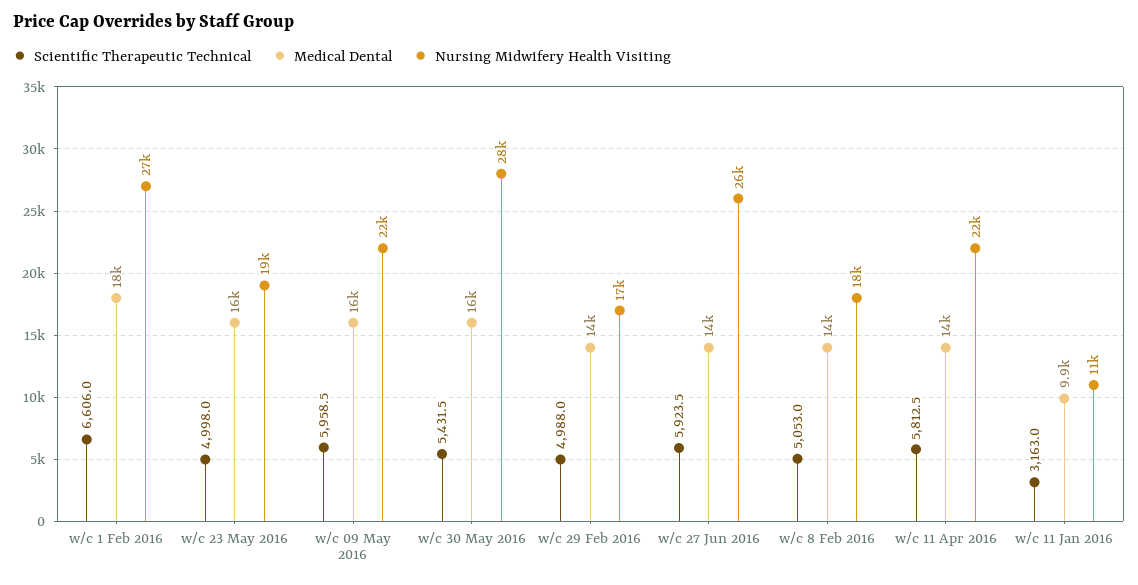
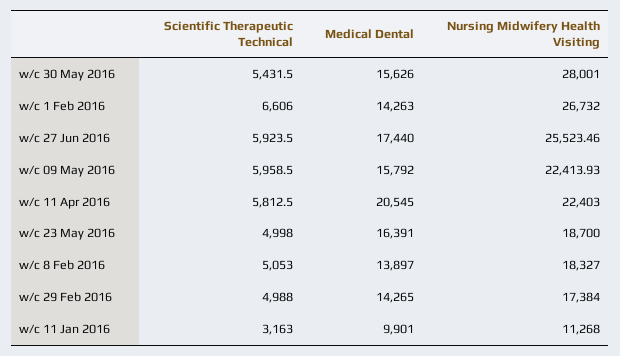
  {
    "Scientific Therapeutic Technical": {
      "w/c 1 Feb 2016": 6606,
      "w/c 23 May 2016": 4998,
      "w/c 09 May 2016": 5958.5,
      "w/c 30 May 2016": 5431.5,
      "w/c 29 Feb 2016": 4988,
      "w/c 27 Jun 2016": 5923.5,
      "w/c 8 Feb 2016": 5053,
      "w/c 11 Apr 2016": 5812.5,
      "w/c 11 Jan 2016": 3163
    },
    "Medical Dental": {
-     "w/c 1 Feb 2016": 18000,
+     "w/c 1 Feb 2016": 14263,
      "w/c 23 May 2016": 16391,
      "w/c 09 May 2016": 15792,
      "w/c 30 May 2016": 15626,
      "w/c 29 Feb 2016": 14265,
-     "w/c 27 Jun 2016": 14000,
+     "w/c 27 Jun 2016": 17440,
      "w/c 8 Feb 2016": 13897,
-     "w/c 11 Apr 2016": 14000,
+     "w/c 11 Apr 2016": 20545,
      "w/c 11 Jan 2016": 9901
    },
    "Nursing Midwifery Health Visiting": {
      "w/c 1 Feb 2016": 26732,
      "w/c 23 May 2016": 18700,
      "w/c 09 May 2016": 22413.93,
      "w/c 30 May 2016": 28001,
      "w/c 29 Feb 2016": 17384,
      "w/c 27 Jun 2016": 25523.46,
      "w/c 8 Feb 2016": 18327,
      "w/c 11 Apr 2016": 22403,
      "w/c 11 Jan 2016": 11268
    }
  }

